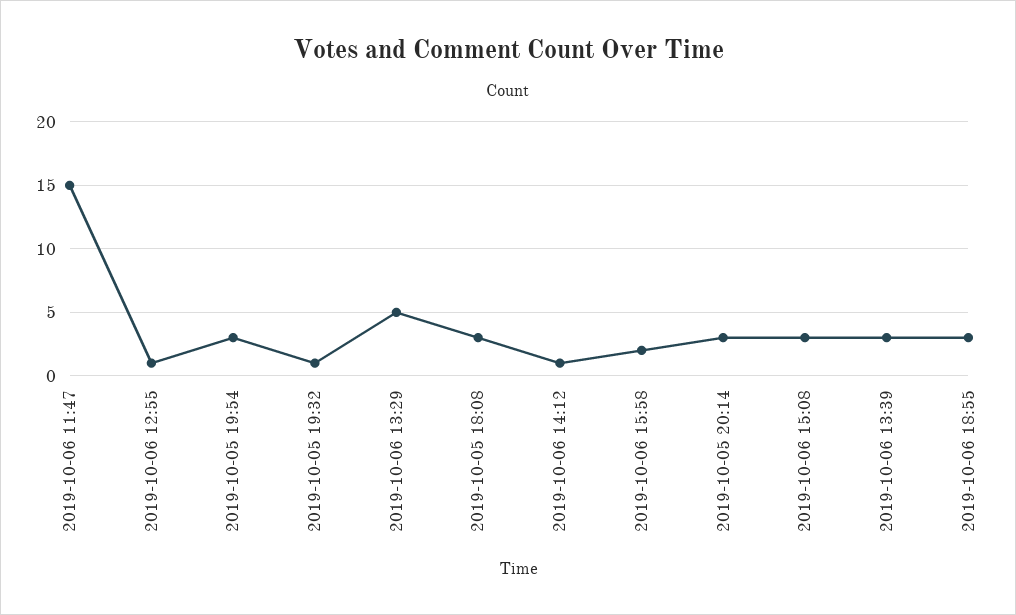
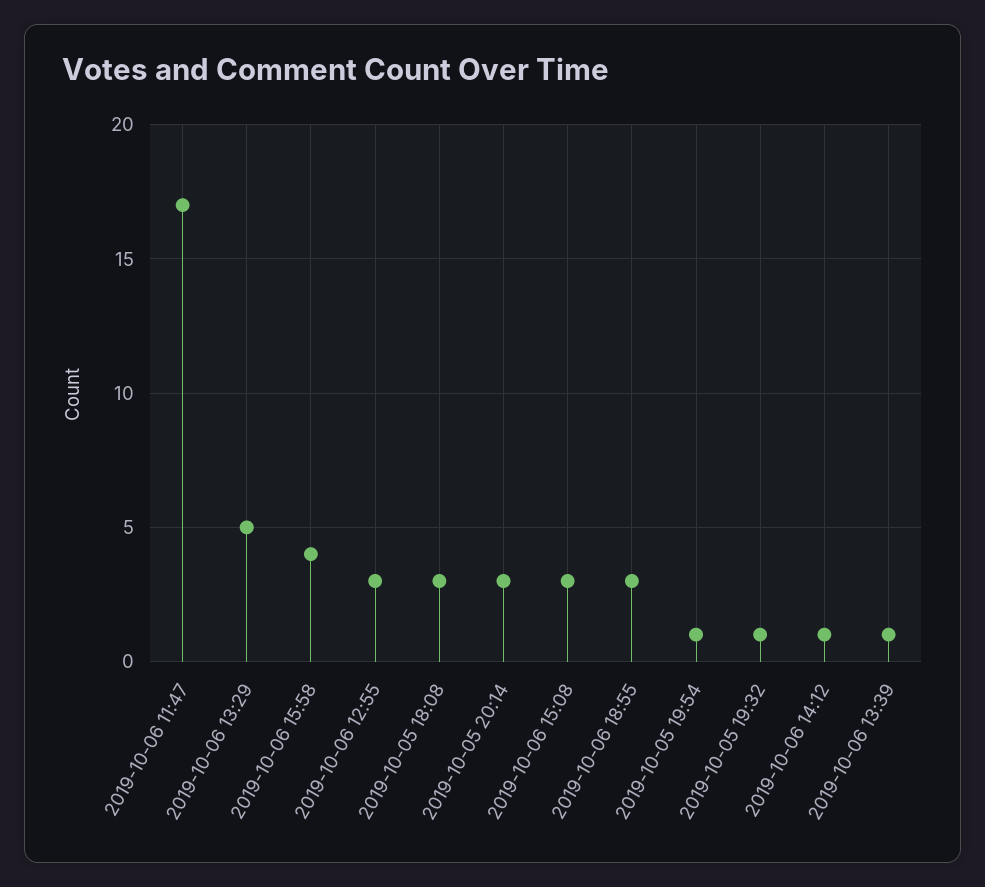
  {
-   "2019-10-06 11:47": 15,
+   "2019-10-06 11:47": 17,
-   "2019-10-06 12:55": 1,
+   "2019-10-06 12:55": 3,
-   "2019-10-05 19:54": 3,
+   "2019-10-05 19:54": 1,
    "2019-10-05 19:32": 1,
    "2019-10-06 13:29": 5,
    "2019-10-05 18:08": 3,
    "2019-10-06 14:12": 1,
-   "2019-10-06 15:58": 2,
+   "2019-10-06 15:58": 4,
    "2019-10-05 20:14": 3,
    "2019-10-06 15:08": 3,
-   "2019-10-06 13:39": 3,
+   "2019-10-06 13:39": 1,
    "2019-10-06 18:55": 3
  }

